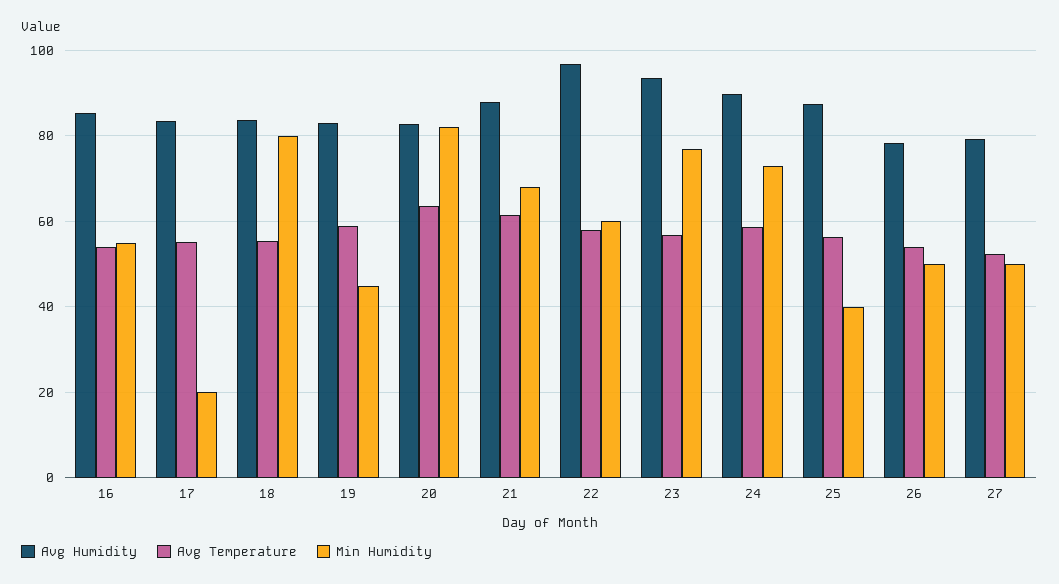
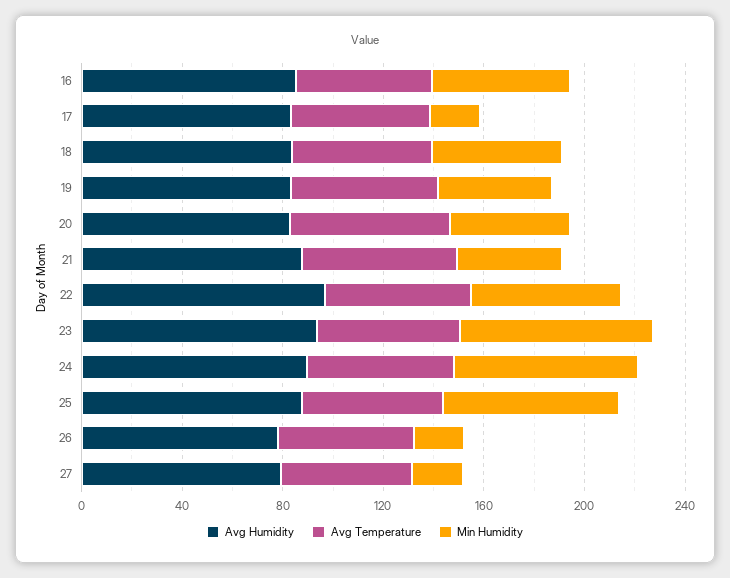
  {
    "Avg Humidity": {
      "16": 86,
      "17": 84,
      "18": 84,
      "19": 84,
      "20": 82,
      "21": 88,
      "22": 96,
      "23": 94,
      "24": 90,
      "25": 88,
      "26": 78,
      "27": 80
    },
    "Avg Temperature": {
      "16": 54,
      "17": 56,
      "18": 56,
      "19": 58,
      "20": 64,
      "21": 62,
      "22": 58,
      "23": 56,
      "24": 58,
      "25": 56,
      "26": 54,
      "27": 52
    },
    "Min Humidity": {
      "16": 56,
      "17": 20,
-     "18": 80,
+     "18": 50,
      "19": 46,
-     "20": 82,
+     "20": 50,
-     "21": 68,
+     "21": 40,
      "22": 60,
      "23": 78,
      "24": 74,
-     "25": 40,
+     "25": 70,
-     "26": 50,
+     "26": 20,
-     "27": 50
+     "27": 20
    }
  }

